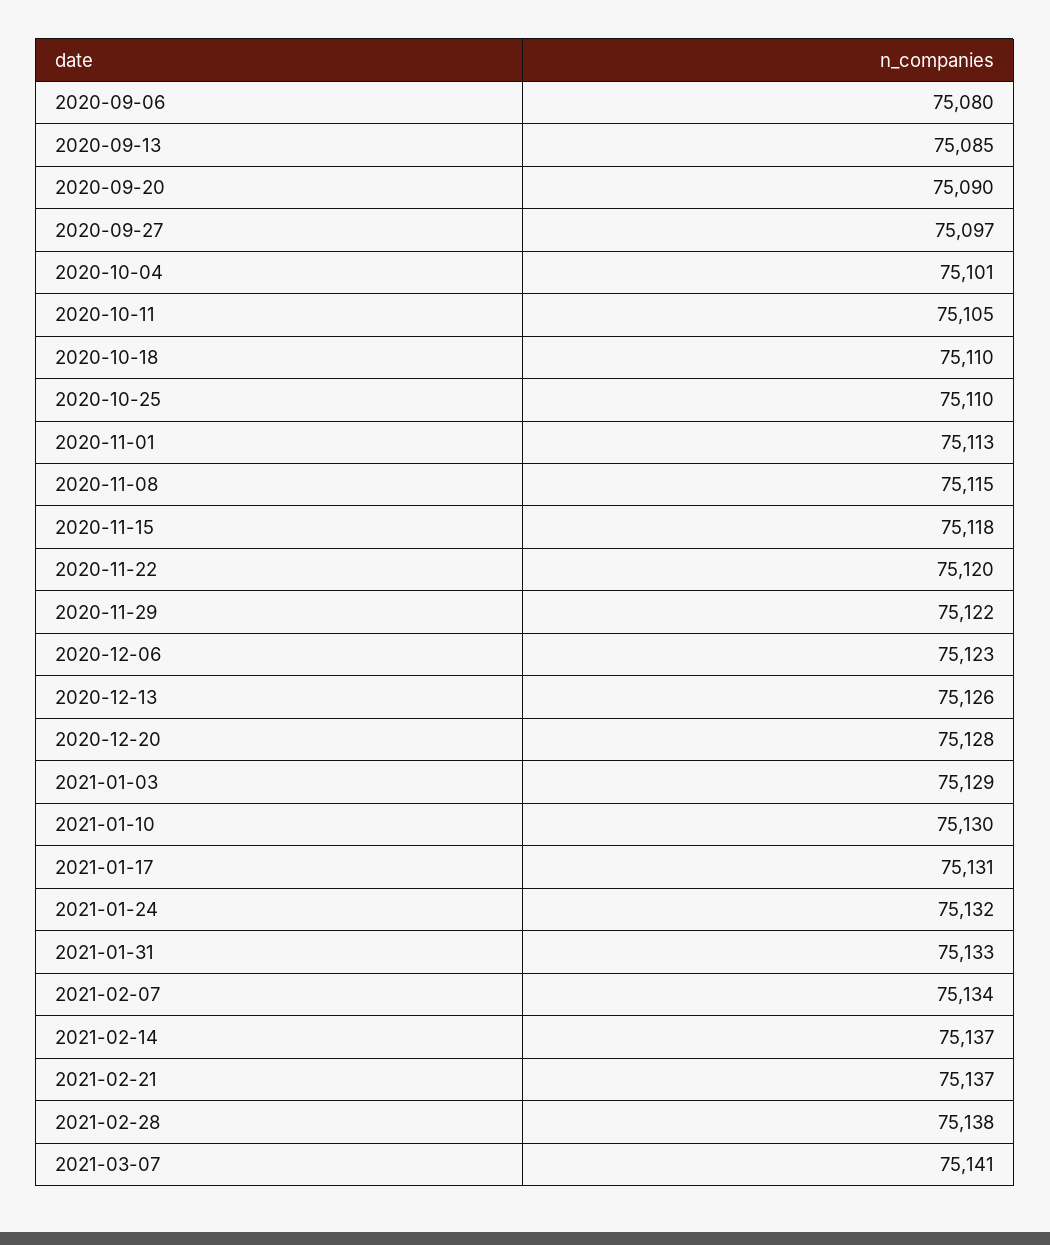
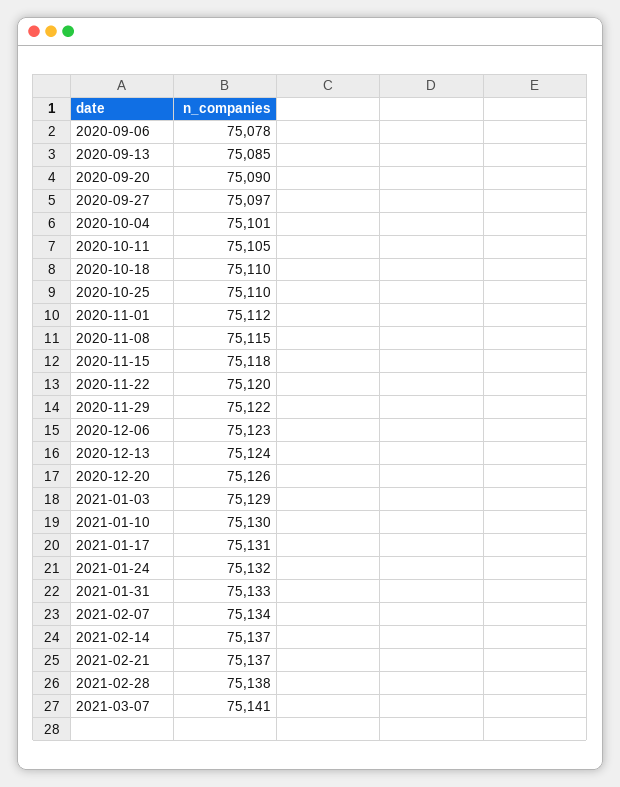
  {
-   "2020-09-06": 75080,
+   "2020-09-06": 75078,
    "2020-09-13": 75085,
    "2020-09-20": 75090,
    "2020-09-27": 75097,
    "2020-10-04": 75101,
    "2020-10-11": 75105,
    "2020-10-18": 75110,
    "2020-10-25": 75110,
-   "2020-11-01": 75113,
+   "2020-11-01": 75112,
    "2020-11-08": 75115,
    "2020-11-15": 75118,
    "2020-11-22": 75120,
    "2020-11-29": 75122,
    "2020-12-06": 75123,
-   "2020-12-13": 75126,
+   "2020-12-13": 75124,
-   "2020-12-20": 75128,
+   "2020-12-20": 75126,
    "2021-01-03": 75129,
    "2021-01-10": 75130,
    "2021-01-17": 75131,
    "2021-01-24": 75132,
    "2021-01-31": 75133,
    "2021-02-07": 75134,
    "2021-02-14": 75137,
    "2021-02-21": 75137,
    "2021-02-28": 75138,
    "2021-03-07": 75141
  }

